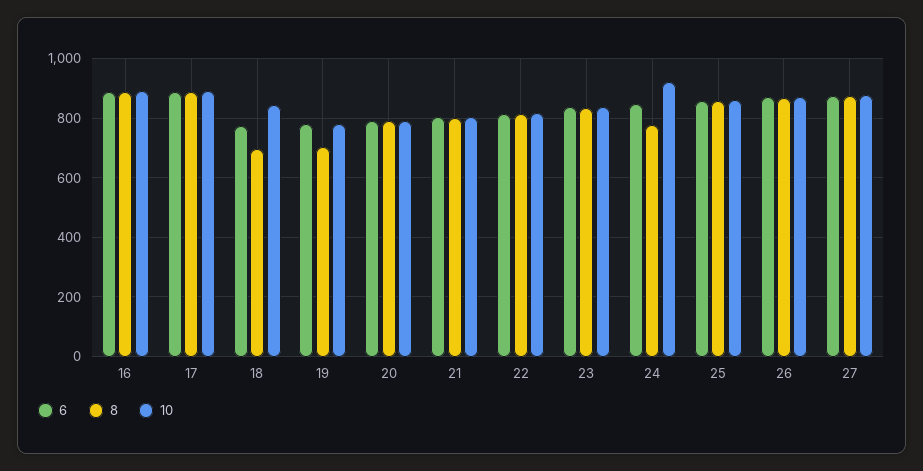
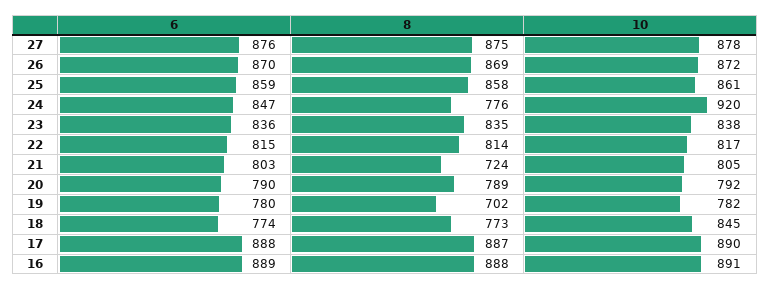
  {
    "6": {
      "16": 889,
      "17": 888,
      "18": 774,
      "19": 780,
      "20": 790,
      "21": 803,
      "22": 815,
      "23": 836,
      "24": 847,
      "25": 859,
      "26": 870,
      "27": 876
    },
    "8": {
      "16": 888,
      "17": 887,
-     "18": 700,
+     "18": 773,
      "19": 702,
      "20": 789,
-     "21": 800,
+     "21": 724,
      "22": 814,
      "23": 835,
      "24": 776,
      "25": 858,
      "26": 869,
      "27": 875
    },
    "10": {
      "16": 891,
      "17": 890,
      "18": 845,
      "19": 782,
      "20": 792,
      "21": 805,
      "22": 817,
      "23": 838,
      "24": 920,
      "25": 861,
      "26": 872,
      "27": 878
    }
  }

